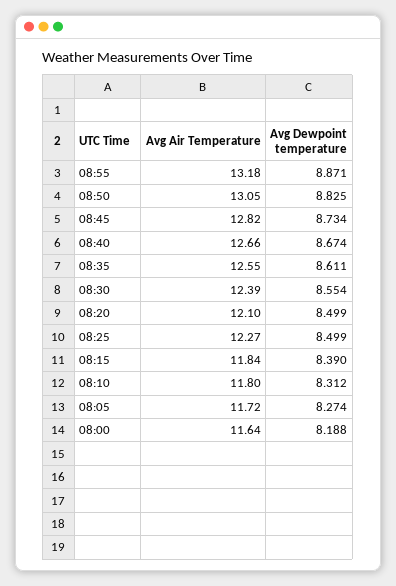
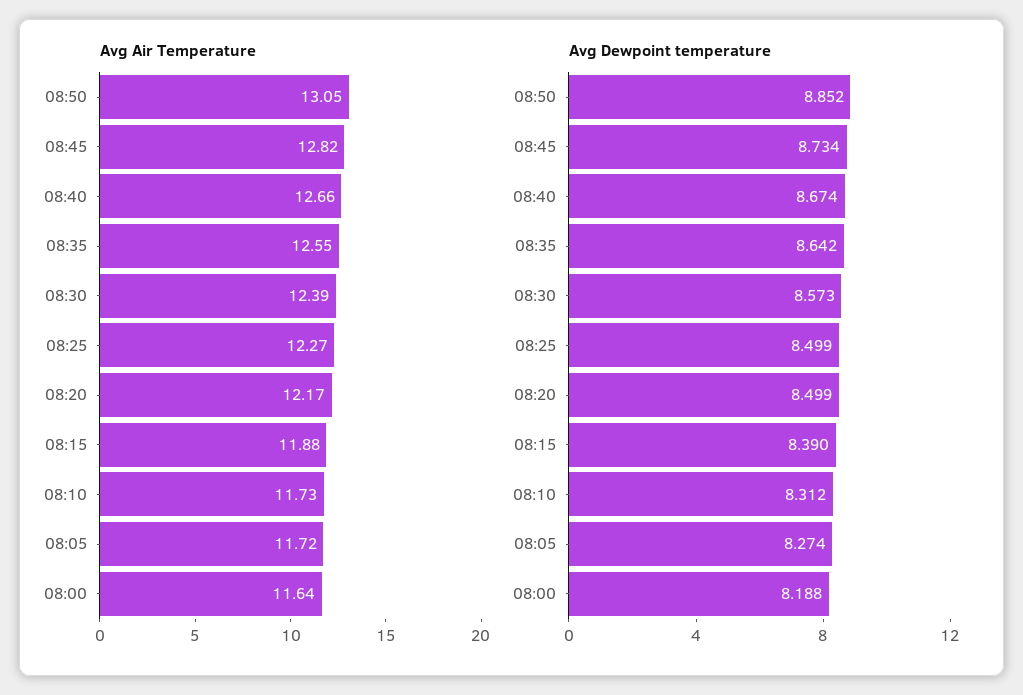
  {
    "Avg Air Temperature": {
-     "08:55": 13.18,
      "08:50": 13.05,
      "08:45": 12.82,
      "08:40": 12.66,
      "08:35": 12.55,
      "08:30": 12.39,
-     "08:20": 12.1,
+     "08:20": 12.17,
      "08:25": 12.27,
-     "08:15": 11.84,
+     "08:15": 11.88,
-     "08:10": 11.8,
+     "08:10": 11.73,
      "08:05": 11.72,
      "08:00": 11.64
    },
    "Avg Dewpoint temperature": {
-     "08:55": 8.871,
-     "08:50": 8.825,
+     "08:50": 8.852,
      "08:45": 8.734,
      "08:40": 8.674,
-     "08:35": 8.611,
+     "08:35": 8.642,
-     "08:30": 8.554,
+     "08:30": 8.573,
      "08:20": 8.499,
      "08:25": 8.499,
      "08:15": 8.39,
      "08:10": 8.312,
      "08:05": 8.274,
      "08:00": 8.188
    }
  }

